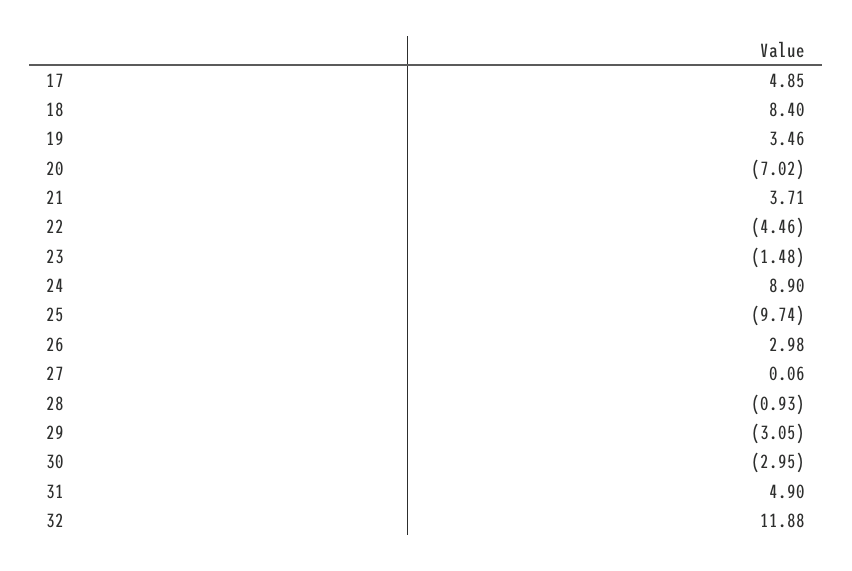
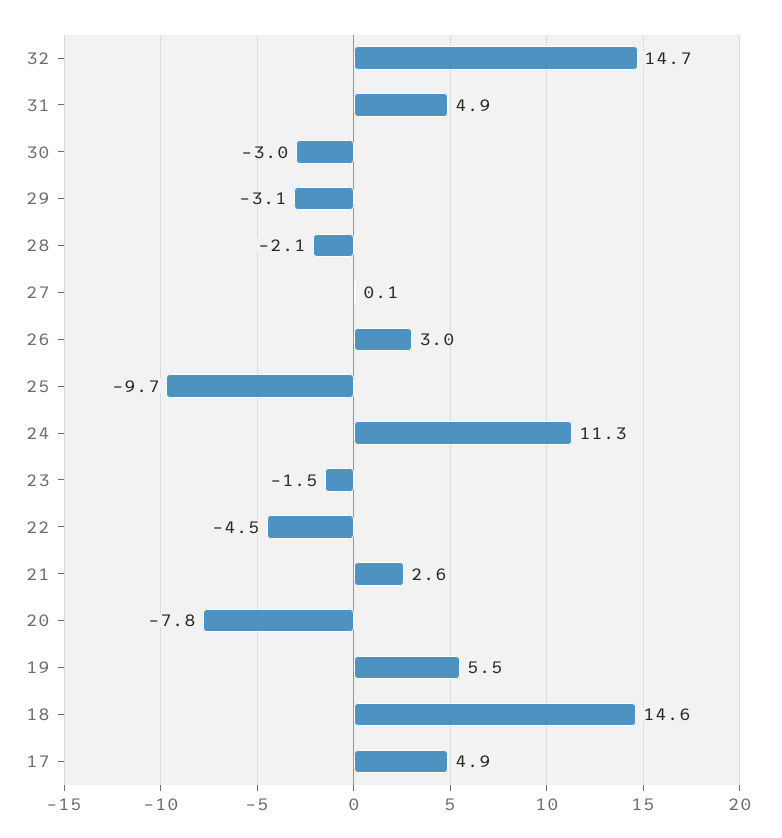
  {
    "17": 4.85,
-   "18": 8.4,
+   "18": 14.6,
-   "19": 3.46,
+   "19": 5.5,
-   "20": -7.02,
+   "20": -7.8,
-   "21": 3.71,
+   "21": 2.6,
    "22": -4.46,
    "23": -1.48,
-   "24": 8.9,
+   "24": 11.3,
    "25": -9.74,
    "26": 2.98,
    "27": 0.06,
-   "28": -0.93,
+   "28": -2.1,
    "29": -3.05,
    "30": -2.95,
    "31": 4.9,
-   "32": 11.88
+   "32": 14.7
  }

